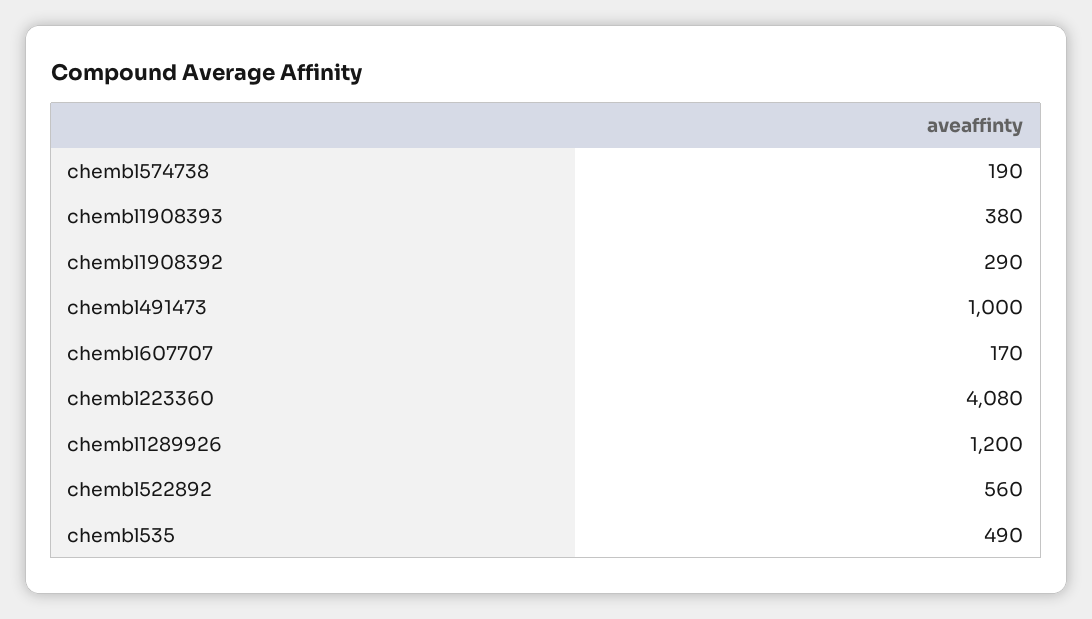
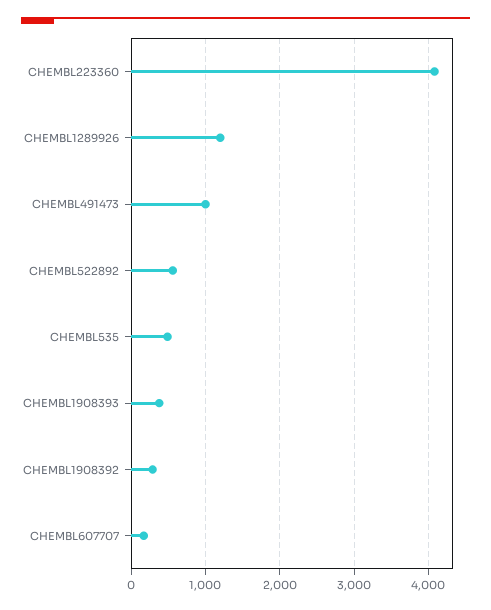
  {
-   "chembl574738": 190,
    "chembl1908393": 380,
    "chembl1908392": 290,
    "chembl491473": 1000,
    "chembl607707": 170,
    "chembl223360": 4080,
    "chembl1289926": 1200,
    "chembl522892": 560,
    "chembl535": 490
  }

